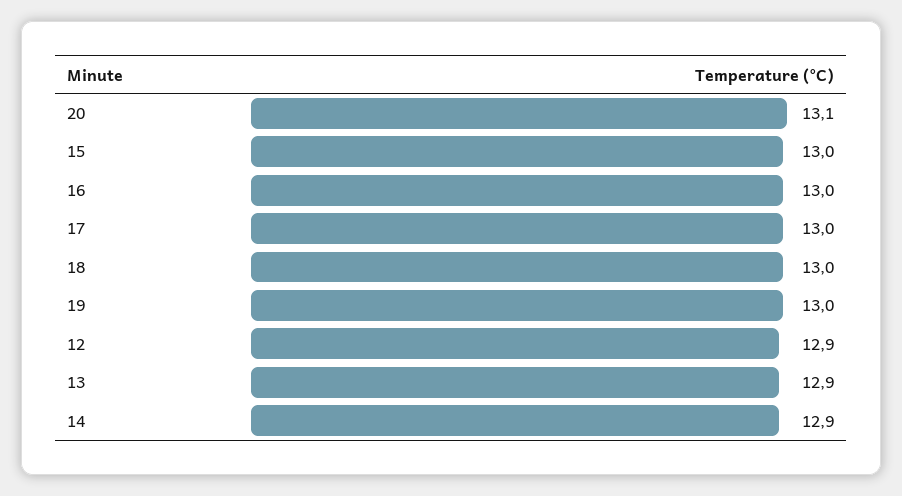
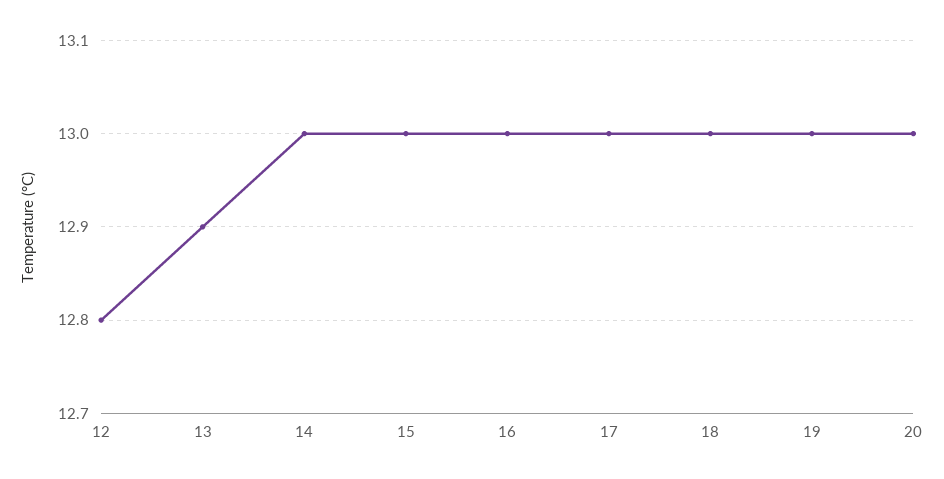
  {
-   "20": 13.1,
+   "20": 13,
    "15": 13,
    "16": 13,
    "17": 13,
    "18": 13,
    "19": 13,
-   "12": 12.9,
+   "12": 12.8,
    "13": 12.9,
-   "14": 12.9
+   "14": 13
  }

